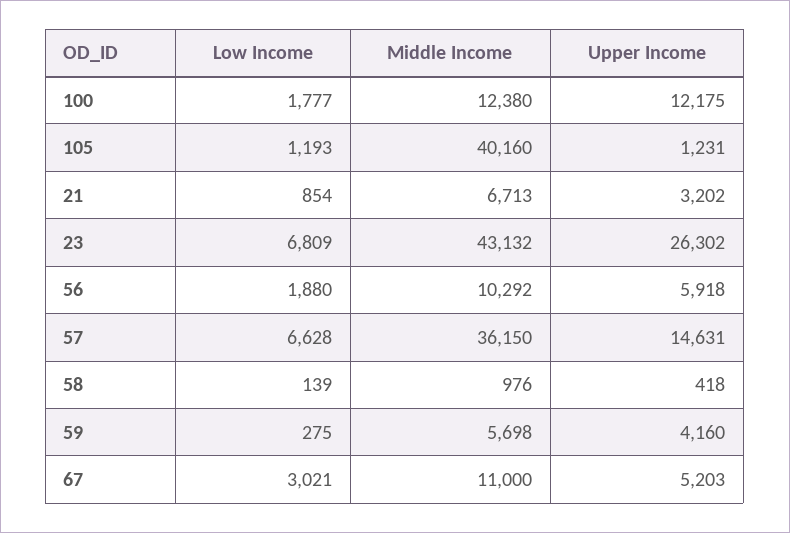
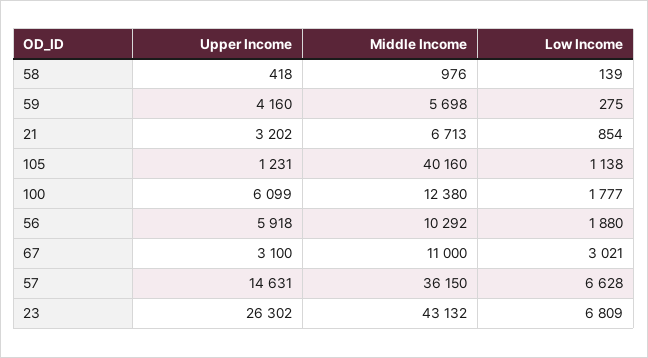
  {
    "Low Income": {
      "100": 1777,
-     "105": 1193,
+     "105": 1138,
      "21": 854,
      "23": 6809,
      "56": 1880,
      "57": 6628,
      "58": 139,
      "59": 275,
      "67": 3021
    },
    "Middle Income": {
      "100": 12380,
      "105": 40160,
      "21": 6713,
      "23": 43132,
      "56": 10292,
      "57": 36150,
      "58": 976,
      "59": 5698,
      "67": 11000
    },
    "Upper Income": {
-     "100": 12175,
+     "100": 6099,
      "105": 1231,
      "21": 3202,
      "23": 26302,
      "56": 5918,
      "57": 14631,
      "58": 418,
      "59": 4160,
-     "67": 5203
+     "67": 3100
    }
  }

